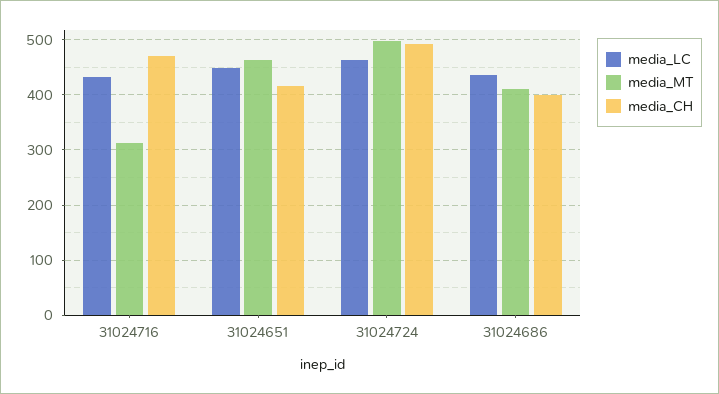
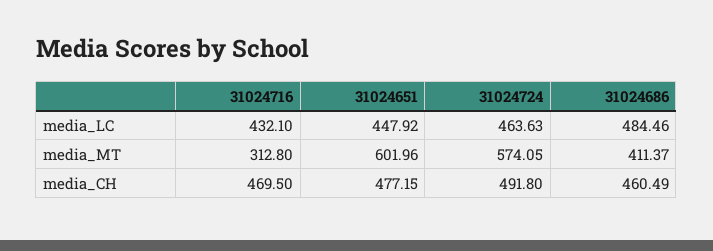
  {
    "media_LC": {
      "31024716": 432.1,
      "31024651": 447.92,
      "31024724": 463.63,
-     "31024686": 440
+     "31024686": 484.46
    },
    "media_MT": {
      "31024716": 312.8,
-     "31024651": 460,
+     "31024651": 601.96,
-     "31024724": 500,
+     "31024724": 574.05,
      "31024686": 411.37
    },
    "media_CH": {
      "31024716": 469.5,
-     "31024651": 420,
+     "31024651": 477.15,
      "31024724": 491.8,
-     "31024686": 400
+     "31024686": 460.49
    }
  }

